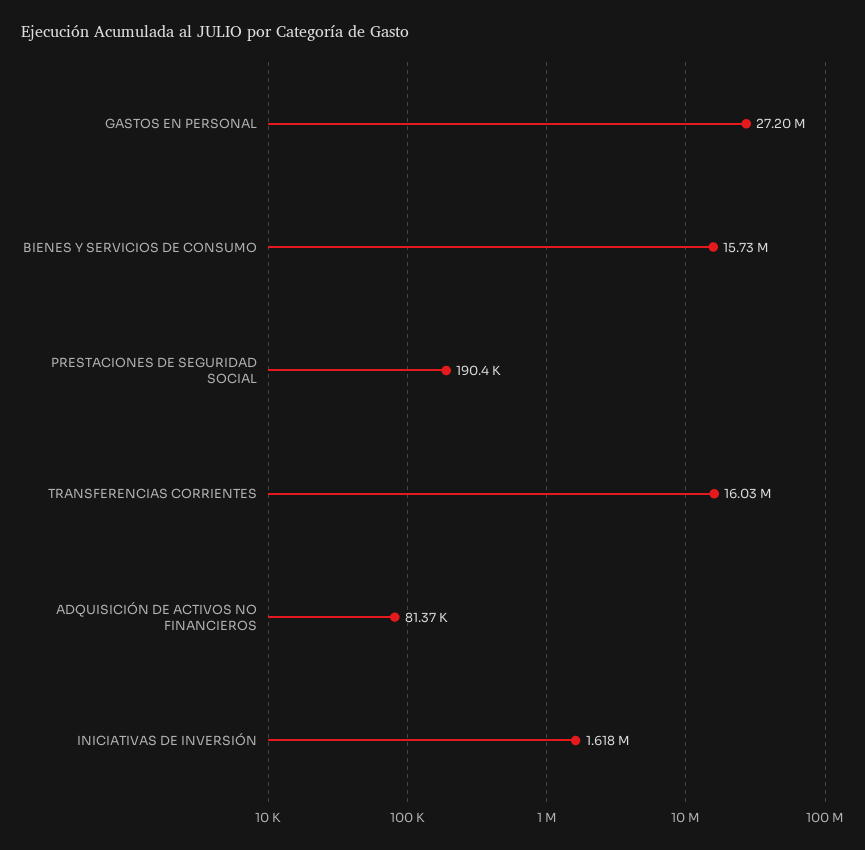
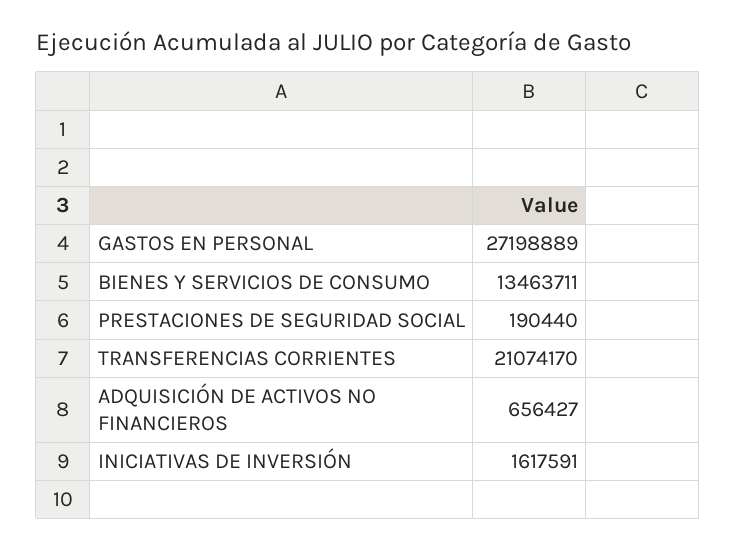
  {
    "GASTOS EN PERSONAL": 27198889,
-   "BIENES Y SERVICIOS DE CONSUMO": 15730000,
+   "BIENES Y SERVICIOS DE CONSUMO": 13463711,
    "PRESTACIONES DE SEGURIDAD SOCIAL": 190440,
-   "TRANSFERENCIAS CORRIENTES": 16030000,
+   "TRANSFERENCIAS CORRIENTES": 21074170,
-   "ADQUISICIÓN DE ACTIVOS NO FINANCIEROS": 81370,
+   "ADQUISICIÓN DE ACTIVOS NO FINANCIEROS": 656427,
    "INICIATIVAS DE INVERSIÓN": 1617591
  }

